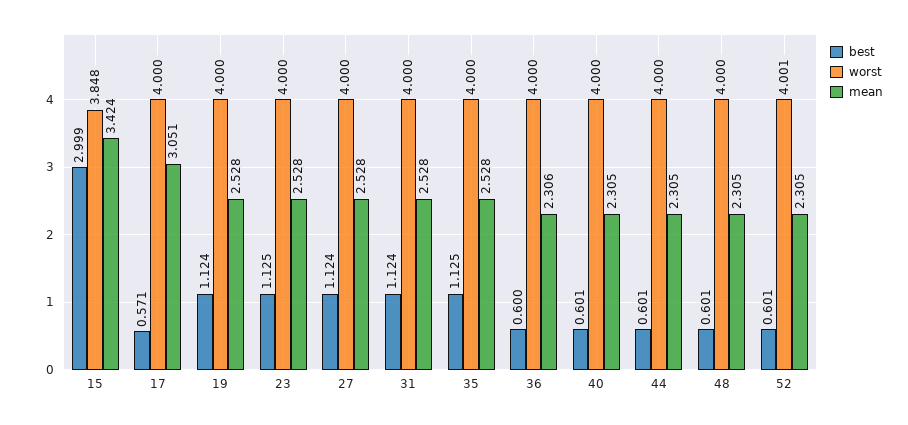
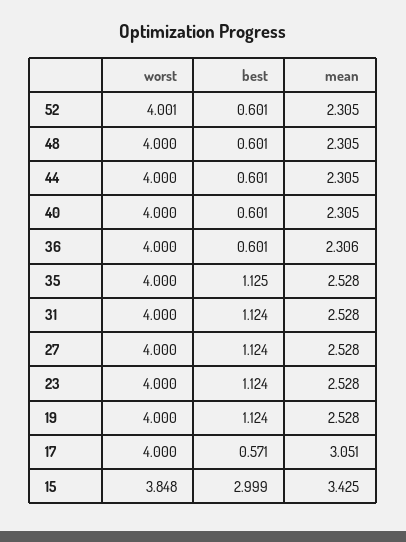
  {
    "best": {
      "15": 2.999,
      "17": 0.571,
      "19": 1.124,
-     "23": 1.125,
+     "23": 1.124,
      "27": 1.124,
      "31": 1.124,
      "35": 1.125,
-     "36": 0.6,
+     "36": 0.601,
      "40": 0.601,
      "44": 0.601,
      "48": 0.601,
      "52": 0.601
    },
    "worst": {
      "15": 3.848,
      "17": 4,
      "19": 4,
      "23": 4,
      "27": 4,
      "31": 4,
      "35": 4,
      "36": 4,
      "40": 4,
      "44": 4,
      "48": 4,
      "52": 4.001
    },
    "mean": {
-     "15": 3.424,
+     "15": 3.425,
      "17": 3.051,
      "19": 2.528,
      "23": 2.528,
      "27": 2.528,
      "31": 2.528,
      "35": 2.528,
      "36": 2.306,
      "40": 2.305,
      "44": 2.305,
      "48": 2.305,
      "52": 2.305
    }
  }

